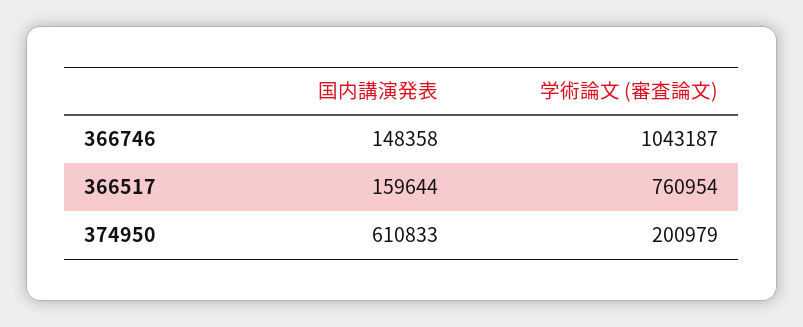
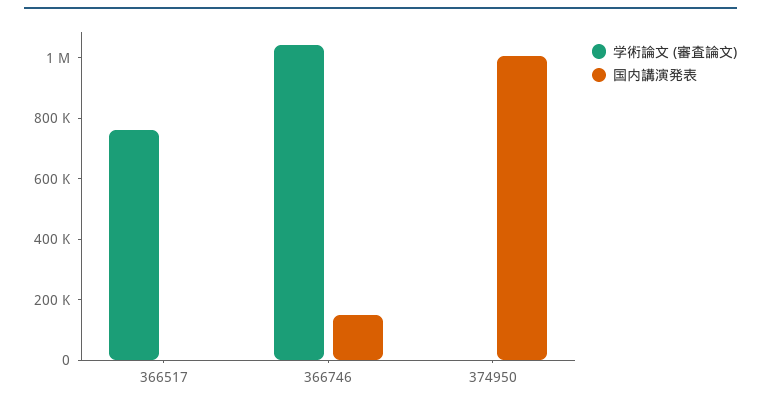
  {
    "国内講演発表": {
      "366746": 148358,
-     "366517": 159644,
+     "366517": 0,
-     "374950": 610833
+     "374950": 1000000
    },
    "学術論文 (審査論文)": {
      "366746": 1043187,
      "366517": 760954,
-     "374950": 200979
+     "374950": 0
    }
  }

